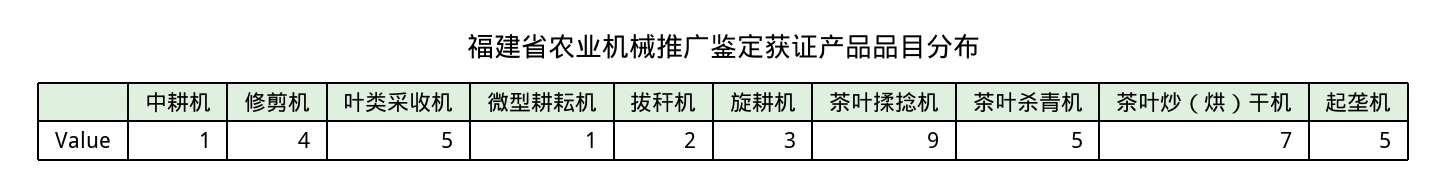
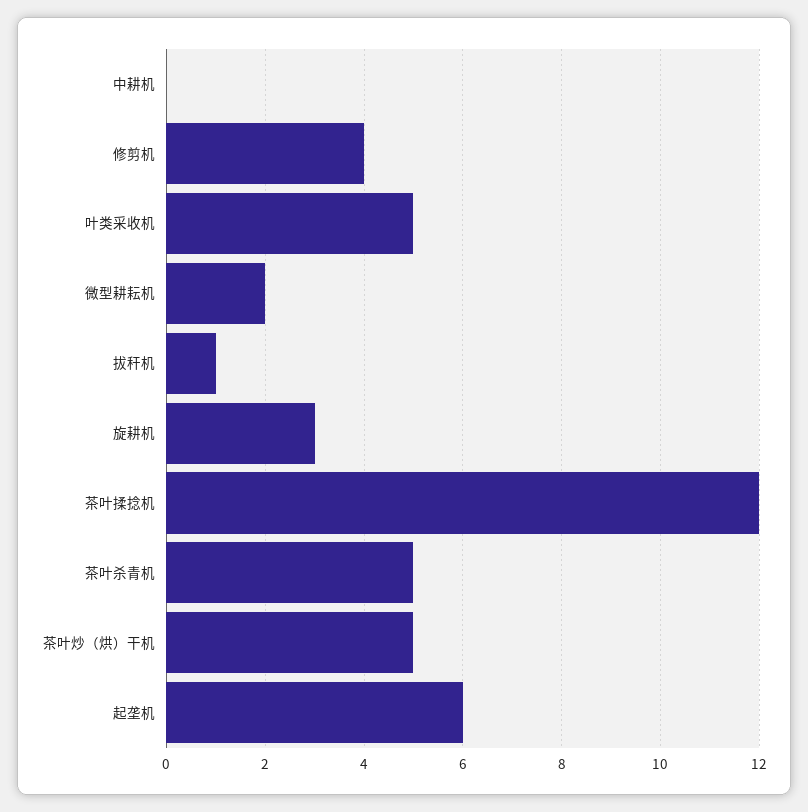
  {
-   "中耕机": 1,
+   "中耕机": 0,
    "修剪机": 4,
    "叶类采收机": 5,
-   "微型耕耘机": 1,
+   "微型耕耘机": 2,
-   "拔秆机": 2,
+   "拔秆机": 1,
    "旋耕机": 3,
-   "茶叶揉捻机": 9,
+   "茶叶揉捻机": 12,
    "茶叶杀青机": 5,
-   "茶叶炒（烘）干机": 7,
+   "茶叶炒（烘）干机": 5,
-   "起垄机": 5
+   "起垄机": 6
  }

